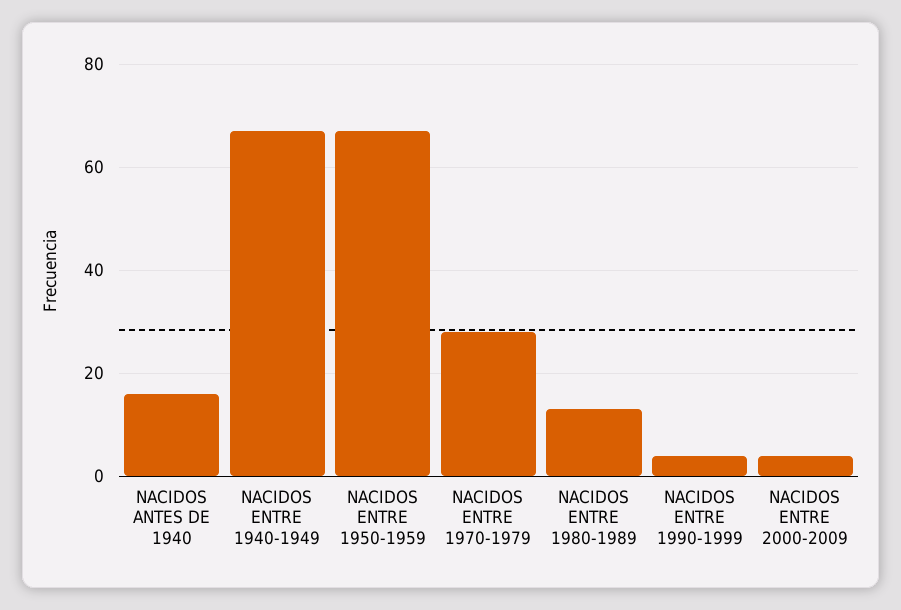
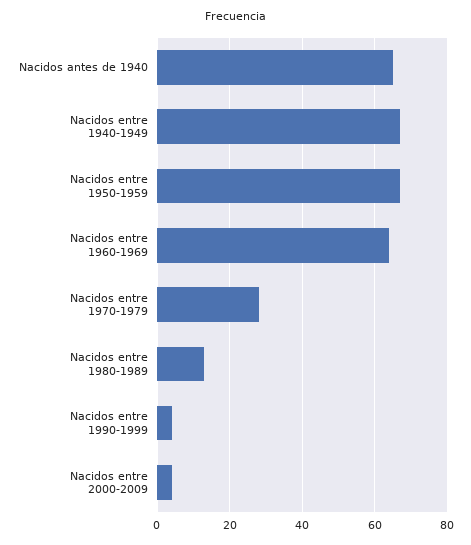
  {
-   "NACIDOS ANTES DE 1940": 15,
+   "NACIDOS ANTES DE 1940": 65,
    "NACIDOS ENTRE 1940-1949": 65,
    "NACIDOS ENTRE 1950-1959": 65,
    "NACIDOS ENTRE 1970-1979": 30,
    "NACIDOS ENTRE 1980-1989": 15,
    "NACIDOS ENTRE 1990-1999": 5,
-   "NACIDOS ENTRE 2000-2009": 5
+   "NACIDOS ENTRE 2000-2009": 5,
+   "Nacidos entre 1960-1969": 65
  }

